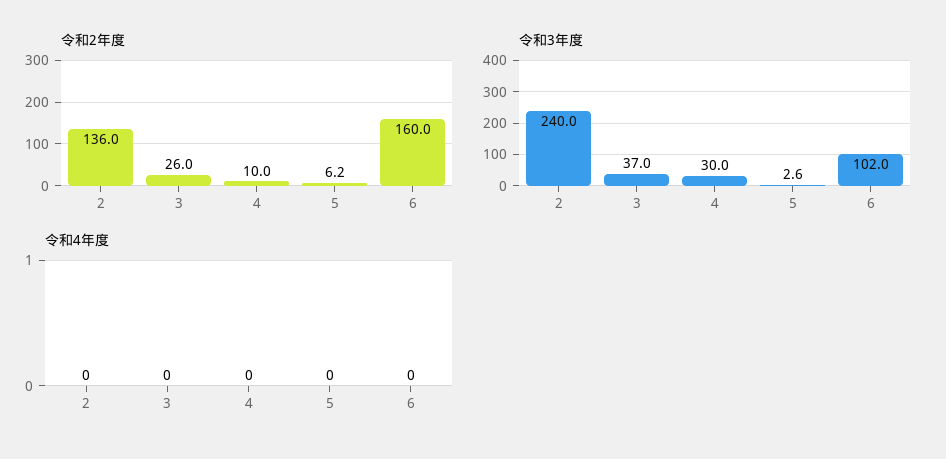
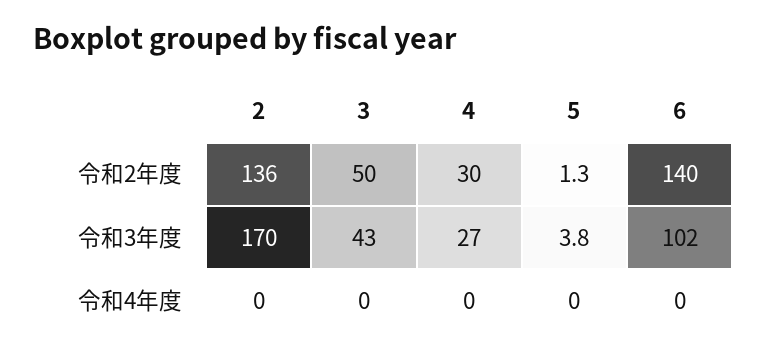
  {
    "令和2年度": {
      "2": 136,
-     "3": 26,
+     "3": 50,
-     "4": 10,
+     "4": 30,
-     "5": 6.2,
+     "5": 1.3,
-     "6": 160
+     "6": 140
    },
    "令和3年度": {
-     "2": 240,
+     "2": 170,
-     "3": 37,
+     "3": 43,
-     "4": 30,
+     "4": 27,
-     "5": 2.6,
+     "5": 3.8,
      "6": 102
    },
    "令和4年度": {
      "2": 0,
      "3": 0,
      "4": 0,
      "5": 0,
      "6": 0
    }
  }

